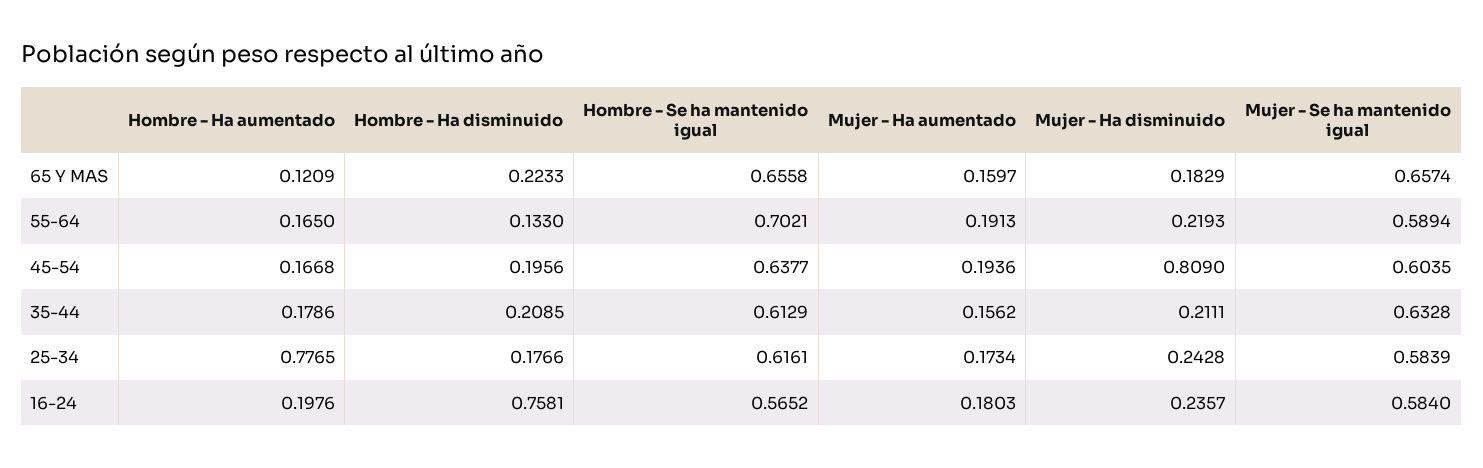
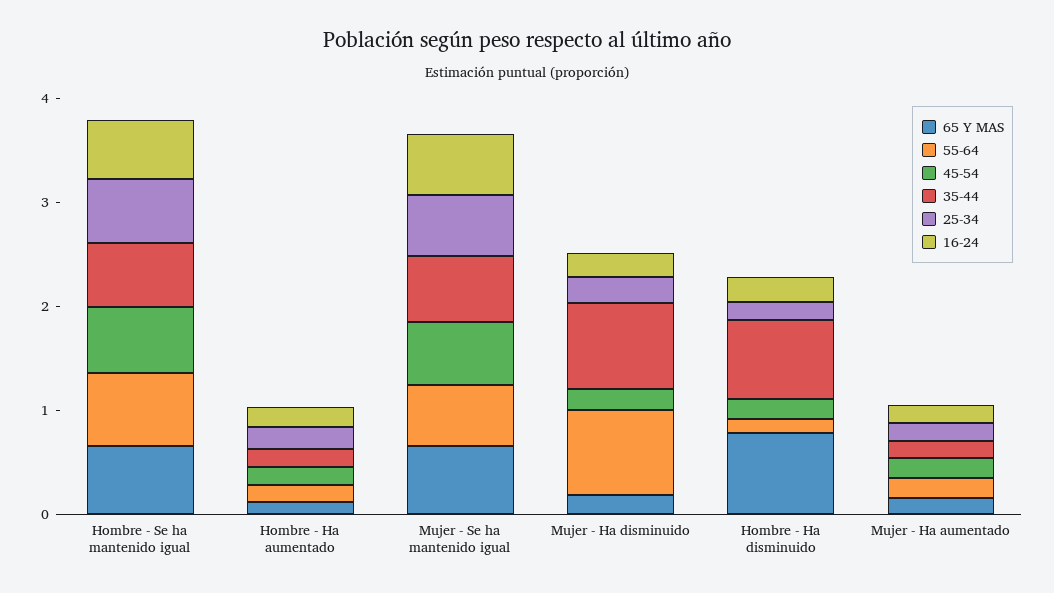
  {
    "65 Y MAS": {
      "Hombre - Ha aumentado": 0.1209,
-     "Hombre - Ha disminuido": 0.2233,
+     "Hombre - Ha disminuido": 0.8,
      "Hombre - Se ha mantenido igual": 0.6558,
      "Mujer - Ha aumentado": 0.1597,
      "Mujer - Ha disminuido": 0.1829,
      "Mujer - Se ha mantenido igual": 0.6574
    },
    "55-64": {
      "Hombre - Ha aumentado": 0.165,
      "Hombre - Ha disminuido": 0.133,
      "Hombre - Se ha mantenido igual": 0.7021,
      "Mujer - Ha aumentado": 0.1913,
-     "Mujer - Ha disminuido": 0.2193,
+     "Mujer - Ha disminuido": 0.8,
      "Mujer - Se ha mantenido igual": 0.5894
    },
    "45-54": {
      "Hombre - Ha aumentado": 0.1668,
      "Hombre - Ha disminuido": 0.1956,
      "Hombre - Se ha mantenido igual": 0.6377,
      "Mujer - Ha aumentado": 0.1936,
-     "Mujer - Ha disminuido": 0.809,
+     "Mujer - Ha disminuido": 0.2,
      "Mujer - Se ha mantenido igual": 0.6035
    },
    "35-44": {
      "Hombre - Ha aumentado": 0.1786,
-     "Hombre - Ha disminuido": 0.2085,
+     "Hombre - Ha disminuido": 0.8,
      "Hombre - Se ha mantenido igual": 0.6129,
      "Mujer - Ha aumentado": 0.1562,
-     "Mujer - Ha disminuido": 0.2111,
+     "Mujer - Ha disminuido": 0.8,
      "Mujer - Se ha mantenido igual": 0.6328
    },
    "25-34": {
-     "Hombre - Ha aumentado": 0.7765,
+     "Hombre - Ha aumentado": 0.2,
      "Hombre - Ha disminuido": 0.1766,
      "Hombre - Se ha mantenido igual": 0.6161,
      "Mujer - Ha aumentado": 0.1734,
      "Mujer - Ha disminuido": 0.2428,
      "Mujer - Se ha mantenido igual": 0.5839
    },
    "16-24": {
      "Hombre - Ha aumentado": 0.1976,
-     "Hombre - Ha disminuido": 0.7581,
+     "Hombre - Ha disminuido": 0.2,
      "Hombre - Se ha mantenido igual": 0.5652,
      "Mujer - Ha aumentado": 0.1803,
      "Mujer - Ha disminuido": 0.2357,
      "Mujer - Se ha mantenido igual": 0.584
    }
  }

